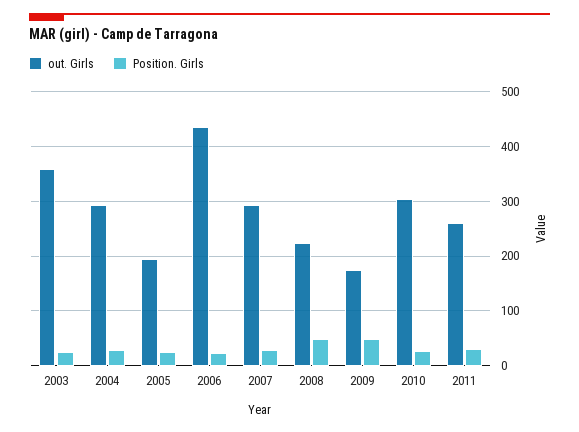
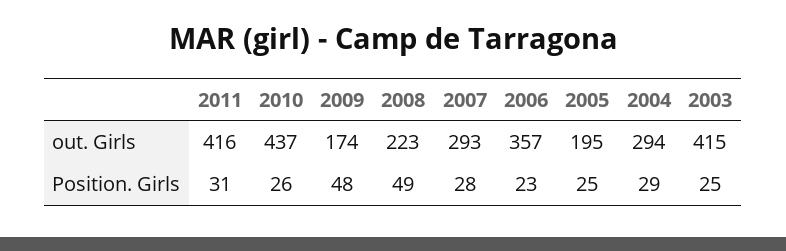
  {
    "out. Girls": {
-     "2003": 360,
+     "2003": 415,
      "2004": 294,
      "2005": 195,
-     "2006": 440,
+     "2006": 357,
      "2007": 293,
      "2008": 223,
      "2009": 174,
-     "2010": 300,
+     "2010": 437,
-     "2011": 260
+     "2011": 416
    },
    "Position. Girls": {
      "2003": 25,
      "2004": 29,
      "2005": 25,
      "2006": 23,
      "2007": 28,
      "2008": 49,
      "2009": 48,
      "2010": 26,
      "2011": 31
    }
  }

